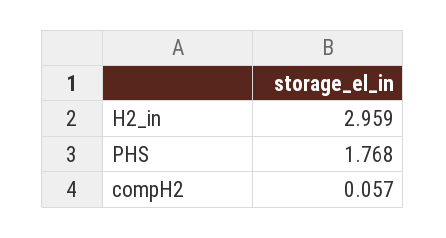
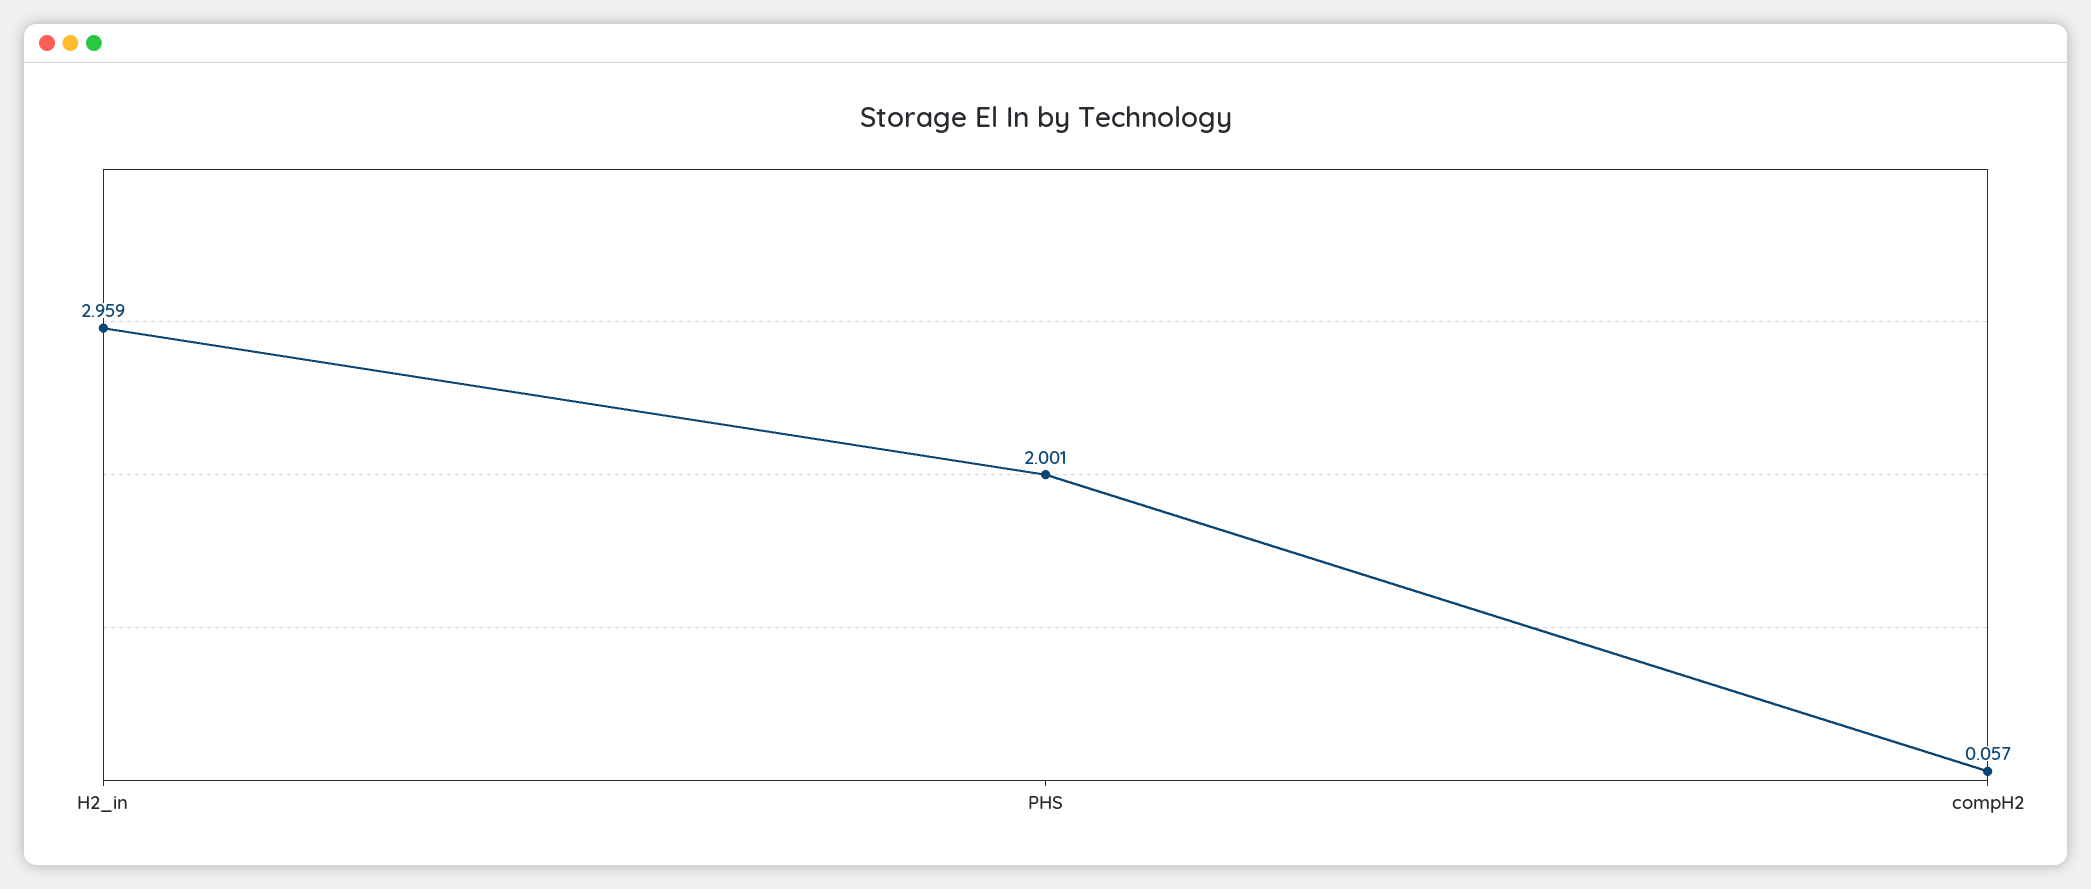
  {
    "H2_in": 2.959,
-   "PHS": 1.768,
+   "PHS": 2.001,
    "compH2": 0.057
  }

